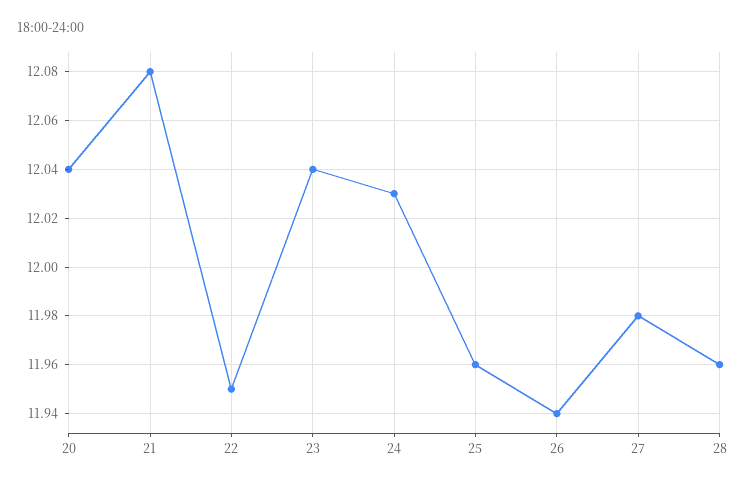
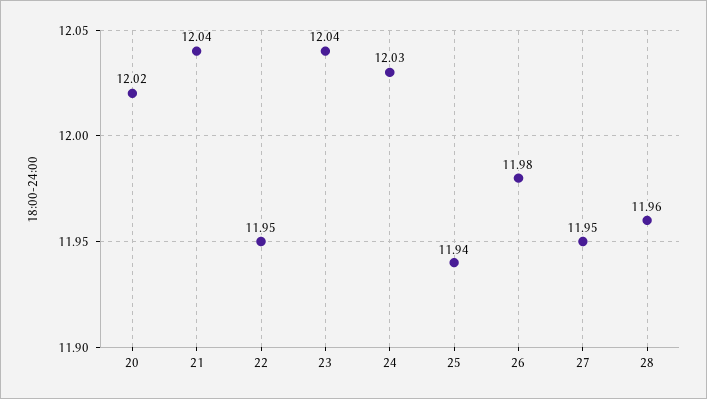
  {
-   "20": 12.04,
+   "20": 12.02,
-   "21": 12.08,
+   "21": 12.04,
    "22": 11.95,
    "23": 12.04,
    "24": 12.03,
-   "25": 11.96,
+   "25": 11.94,
-   "26": 11.94,
+   "26": 11.98,
-   "27": 11.98,
+   "27": 11.95,
    "28": 11.96
  }

